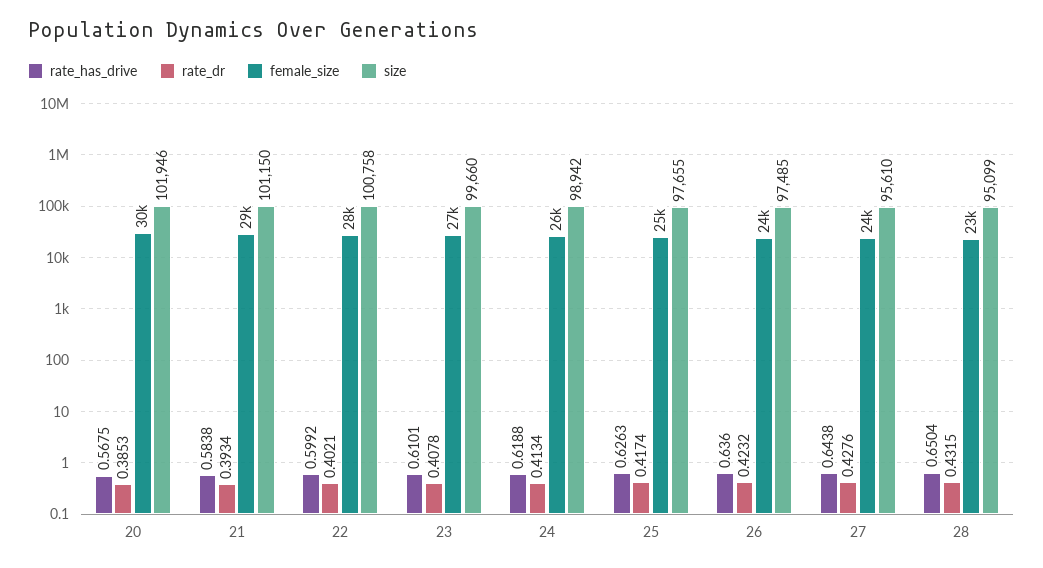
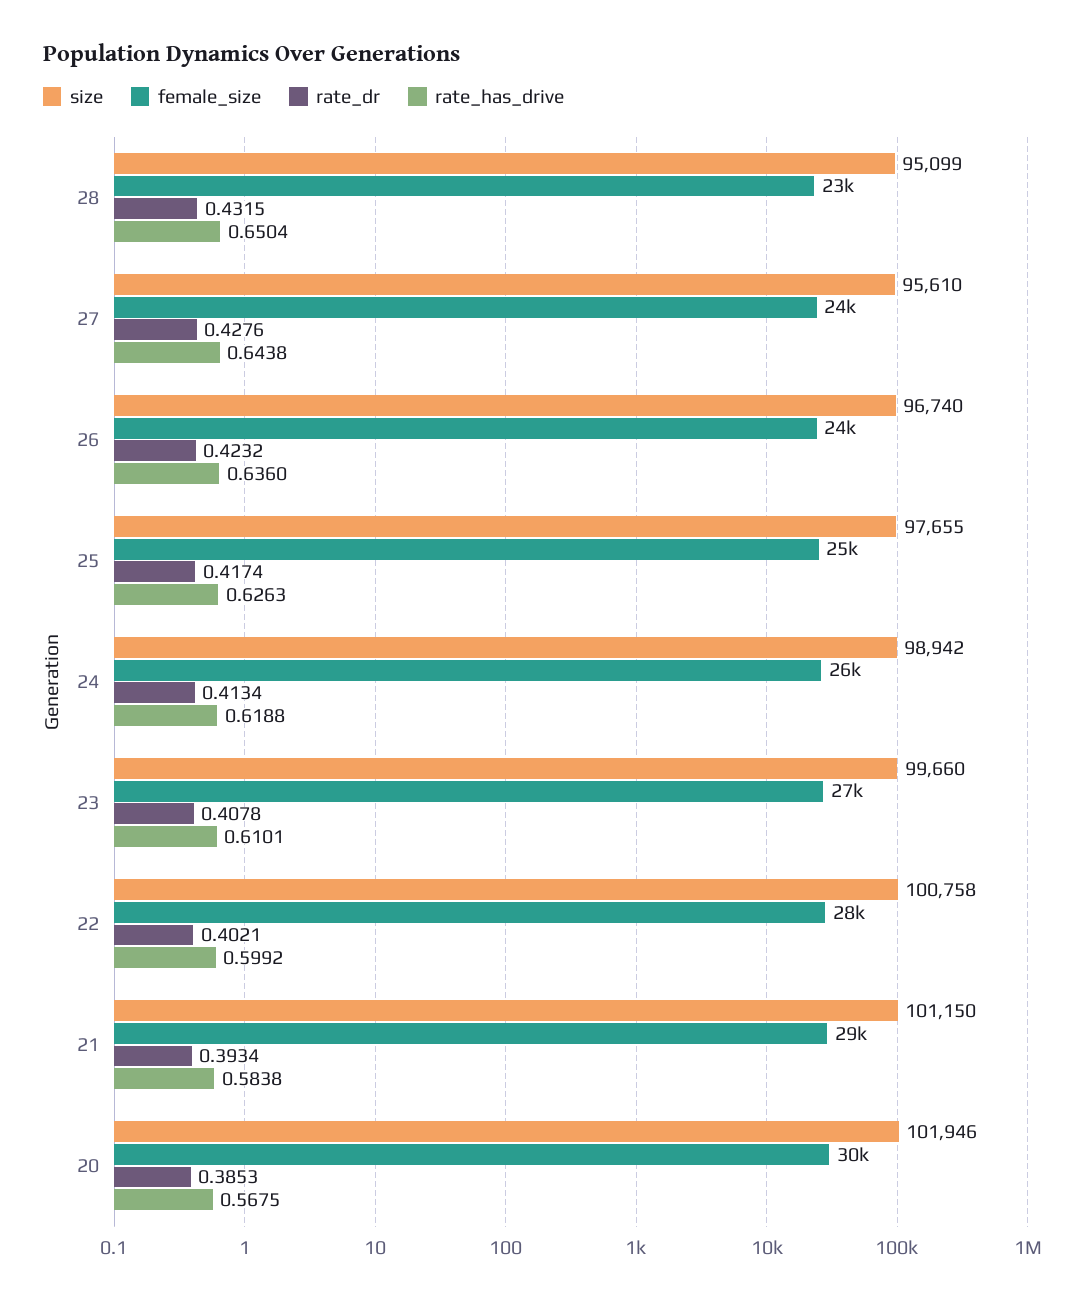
  {
    "rate_has_drive": {
      "20": 0.5675,
      "21": 0.5838,
      "22": 0.5992,
      "23": 0.6101,
      "24": 0.6188,
      "25": 0.6263,
      "26": 0.636,
      "27": 0.6438,
      "28": 0.6504
    },
    "rate_dr": {
      "20": 0.3853,
      "21": 0.3934,
      "22": 0.4021,
      "23": 0.4078,
      "24": 0.4134,
      "25": 0.4174,
      "26": 0.4232,
      "27": 0.4276,
      "28": 0.4315
    },
    "female_size": {
      "20": 30000,
      "21": 29000,
      "22": 28000,
      "23": 27000,
      "24": 26000,
      "25": 25000,
      "26": 24000,
      "27": 24000,
      "28": 23000
    },
    "size": {
      "20": 101946,
      "21": 101150,
      "22": 100758,
      "23": 99660,
      "24": 98942,
      "25": 97655,
-     "26": 97485,
+     "26": 96740,
      "27": 95610,
      "28": 95099
    }
  }

